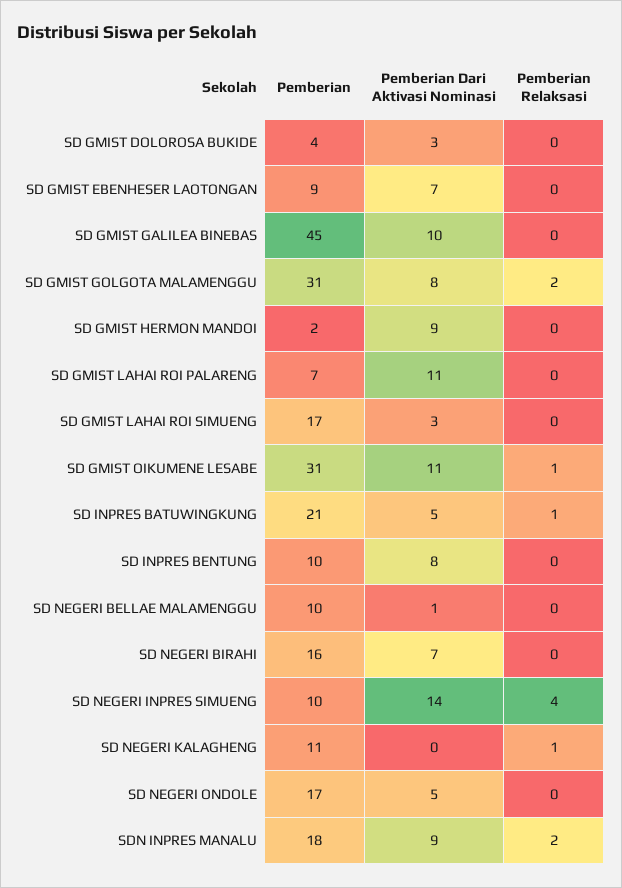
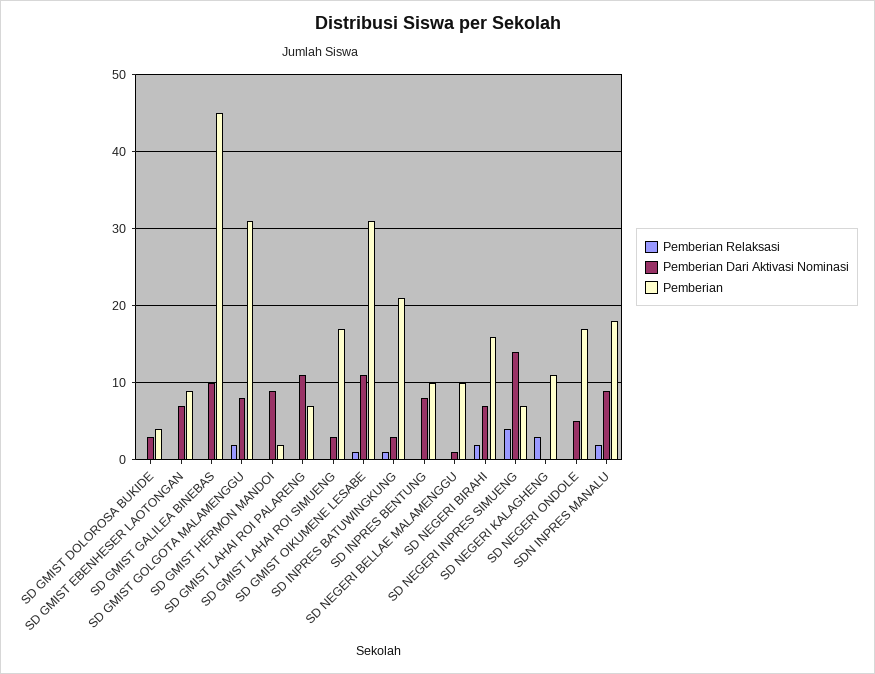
  {
    "Pemberian": {
      "SD GMIST DOLOROSA BUKIDE": 4,
      "SD GMIST EBENHESER LAOTONGAN": 9,
      "SD GMIST GALILEA BINEBAS": 45,
      "SD GMIST GOLGOTA MALAMENGGU": 31,
      "SD GMIST HERMON MANDOI": 2,
      "SD GMIST LAHAI ROI PALARENG": 7,
      "SD GMIST LAHAI ROI SIMUENG": 17,
      "SD GMIST OIKUMENE LESABE": 31,
      "SD INPRES BATUWINGKUNG": 21,
      "SD INPRES BENTUNG": 10,
      "SD NEGERI BELLAE MALAMENGGU": 10,
      "SD NEGERI BIRAHI": 16,
-     "SD NEGERI INPRES SIMUENG": 10,
+     "SD NEGERI INPRES SIMUENG": 7,
      "SD NEGERI KALAGHENG": 11,
      "SD NEGERI ONDOLE": 17,
      "SDN INPRES MANALU": 18
    },
    "Pemberian Dari Aktivasi Nominasi": {
      "SD GMIST DOLOROSA BUKIDE": 3,
      "SD GMIST EBENHESER LAOTONGAN": 7,
      "SD GMIST GALILEA BINEBAS": 10,
      "SD GMIST GOLGOTA MALAMENGGU": 8,
      "SD GMIST HERMON MANDOI": 9,
      "SD GMIST LAHAI ROI PALARENG": 11,
      "SD GMIST LAHAI ROI SIMUENG": 3,
      "SD GMIST OIKUMENE LESABE": 11,
-     "SD INPRES BATUWINGKUNG": 5,
+     "SD INPRES BATUWINGKUNG": 3,
      "SD INPRES BENTUNG": 8,
      "SD NEGERI BELLAE MALAMENGGU": 1,
      "SD NEGERI BIRAHI": 7,
      "SD NEGERI INPRES SIMUENG": 14,
      "SD NEGERI KALAGHENG": 0,
      "SD NEGERI ONDOLE": 5,
      "SDN INPRES MANALU": 9
    },
    "Pemberian Relaksasi": {
      "SD GMIST DOLOROSA BUKIDE": 0,
      "SD GMIST EBENHESER LAOTONGAN": 0,
      "SD GMIST GALILEA BINEBAS": 0,
      "SD GMIST GOLGOTA MALAMENGGU": 2,
      "SD GMIST HERMON MANDOI": 0,
      "SD GMIST LAHAI ROI PALARENG": 0,
      "SD GMIST LAHAI ROI SIMUENG": 0,
      "SD GMIST OIKUMENE LESABE": 1,
      "SD INPRES BATUWINGKUNG": 1,
      "SD INPRES BENTUNG": 0,
      "SD NEGERI BELLAE MALAMENGGU": 0,
-     "SD NEGERI BIRAHI": 0,
+     "SD NEGERI BIRAHI": 2,
      "SD NEGERI INPRES SIMUENG": 4,
-     "SD NEGERI KALAGHENG": 1,
+     "SD NEGERI KALAGHENG": 3,
      "SD NEGERI ONDOLE": 0,
      "SDN INPRES MANALU": 2
    }
  }

